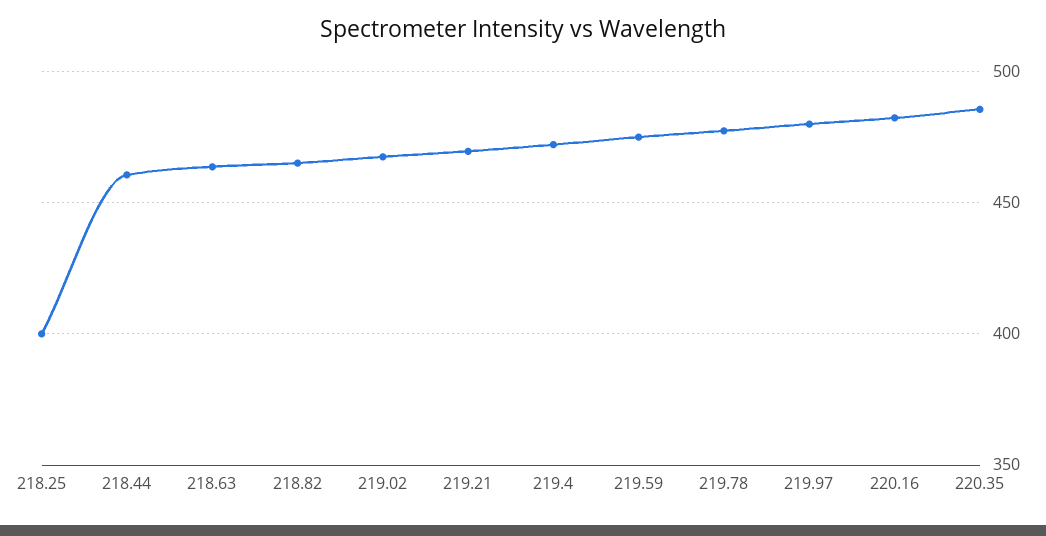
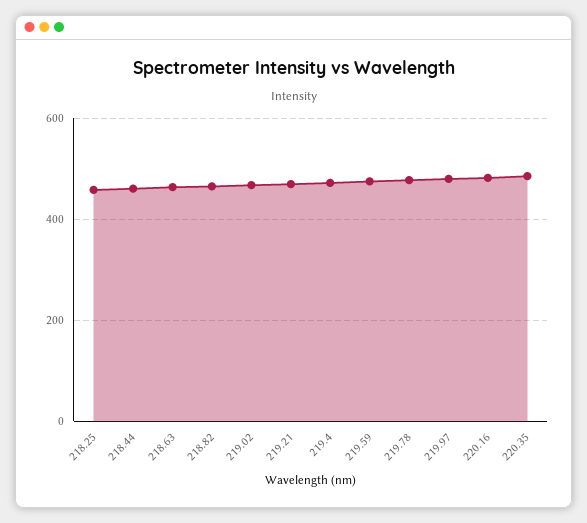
  {
-   "218.25": 400,
+   "218.25": 460,
    "218.44": 460,
    "218.63": 465,
    "218.82": 465,
    "219.02": 470,
    "219.21": 470,
    "219.4": 470,
    "219.59": 475,
    "219.78": 475,
    "219.97": 480,
    "220.16": 480,
    "220.35": 485
  }

